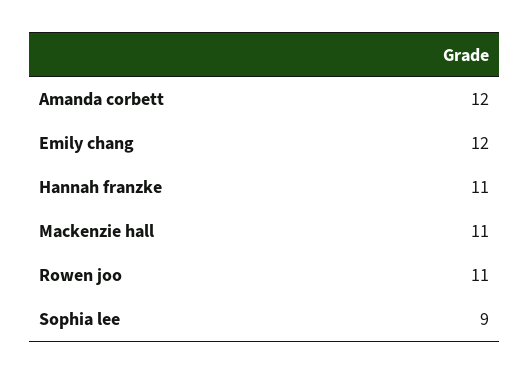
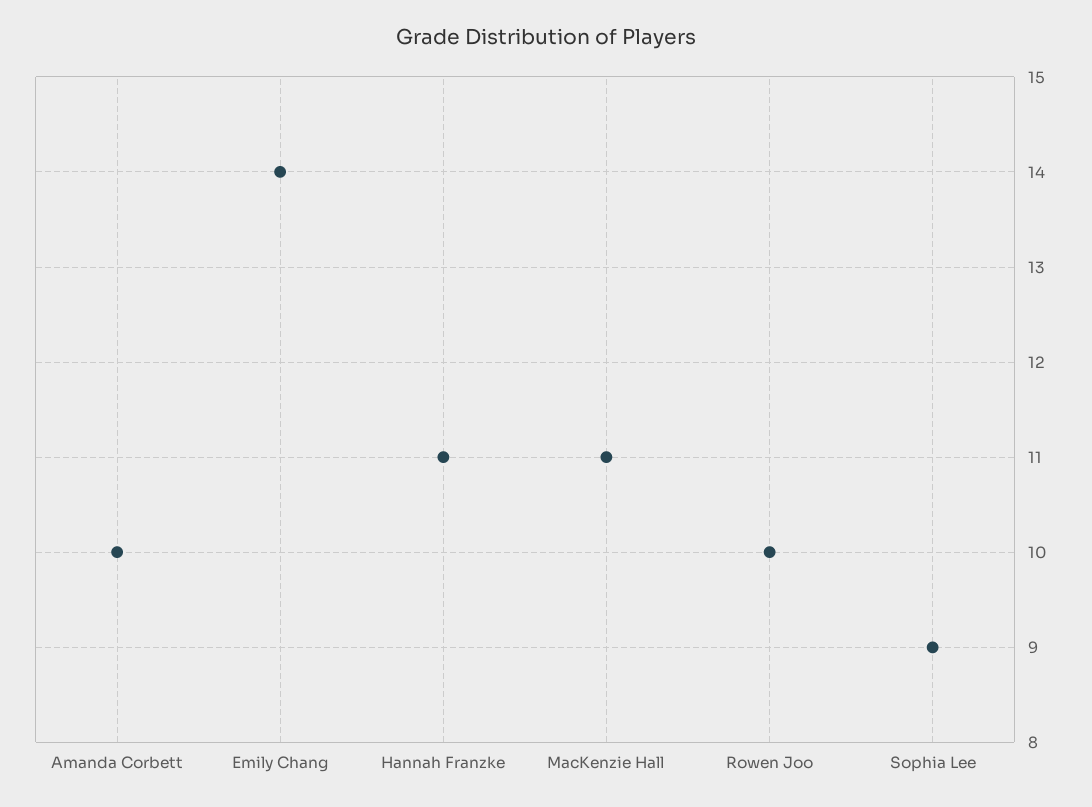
  {
-   "Amanda corbett": 12,
+   "Amanda corbett": 10,
-   "Emily chang": 12,
+   "Emily chang": 14,
    "Hannah franzke": 11,
    "Mackenzie hall": 11,
-   "Rowen joo": 11,
+   "Rowen joo": 10,
    "Sophia lee": 9
  }

